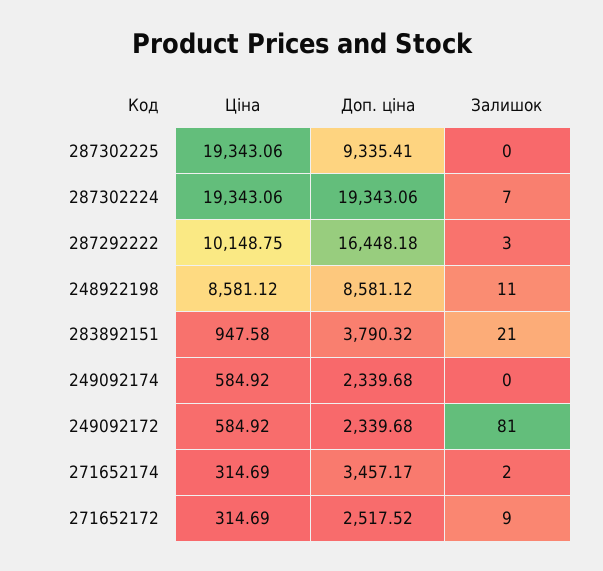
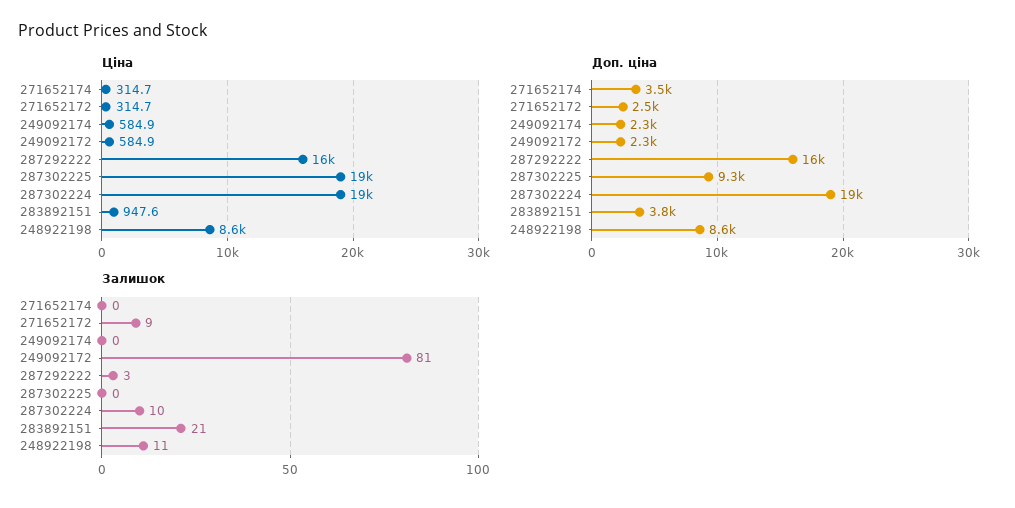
  {
    "Ціна": {
      "287302225": 19343.06,
      "287302224": 19343.06,
-     "287292222": 10148.75,
+     "287292222": 16000,
      "248922198": 8581.12,
      "283892151": 947.58,
      "249092174": 584.92,
      "249092172": 584.92,
      "271652174": 314.69,
      "271652172": 314.69
    },
    "Доп. ціна": {
      "287302225": 9335.41,
      "287302224": 19343.06,
      "287292222": 16448.18,
      "248922198": 8581.12,
      "283892151": 3790.32,
      "249092174": 2339.68,
      "249092172": 2339.68,
      "271652174": 3457.17,
      "271652172": 2517.52
    },
    "Залишок": {
      "287302225": 0,
-     "287302224": 7,
+     "287302224": 10,
      "287292222": 3,
      "248922198": 11,
      "283892151": 21,
      "249092174": 0,
      "249092172": 81,
-     "271652174": 2,
+     "271652174": 0,
      "271652172": 9
    }
  }

